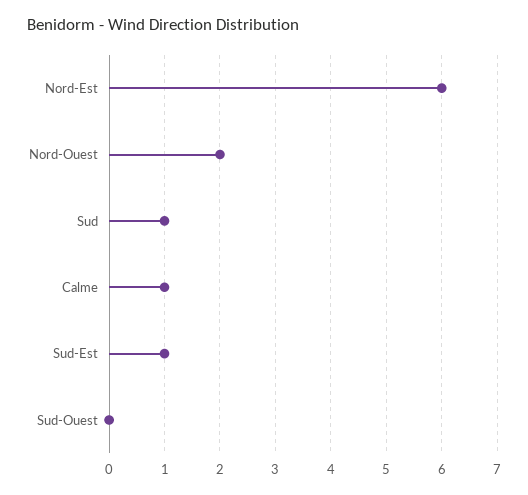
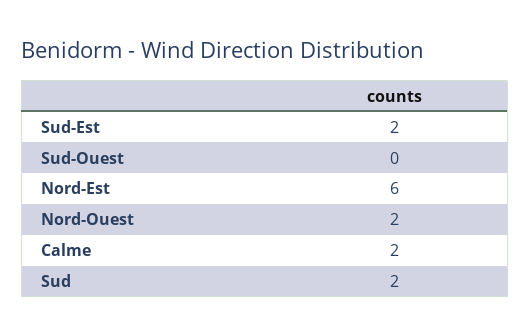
  {
    "Nord-Est": 6,
    "Nord-Ouest": 2,
-   "Sud": 1,
+   "Sud": 2,
-   "Calme": 1,
+   "Calme": 2,
-   "Sud-Est": 1,
+   "Sud-Est": 2,
    "Sud-Ouest": 0
  }

